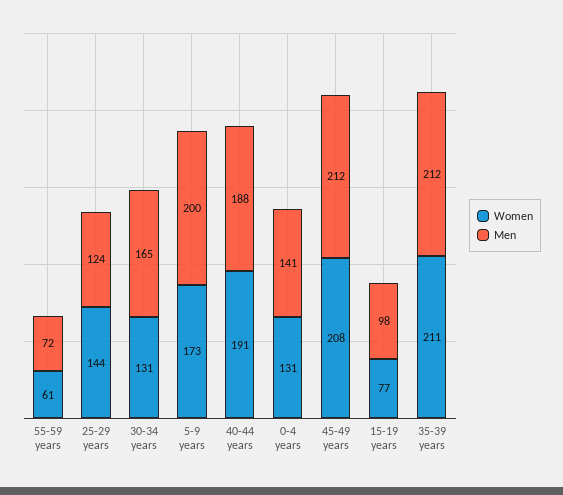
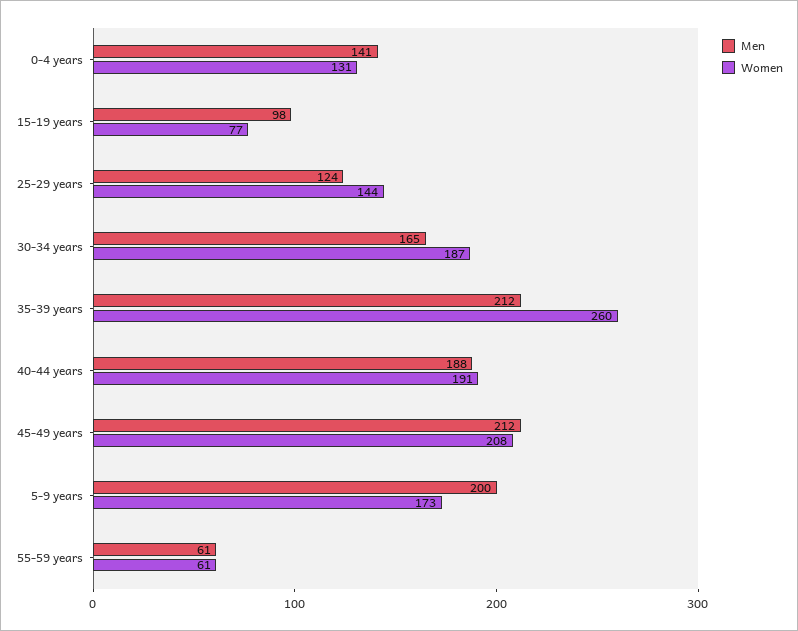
  {
    "Women": {
      "55-59 years": 61,
      "25-29 years": 144,
-     "30-34 years": 131,
+     "30-34 years": 187,
      "5-9 years": 173,
      "40-44 years": 191,
      "0-4 years": 131,
      "45-49 years": 208,
      "15-19 years": 77,
-     "35-39 years": 211
+     "35-39 years": 260
    },
    "Men": {
-     "55-59 years": 72,
+     "55-59 years": 61,
      "25-29 years": 124,
      "30-34 years": 165,
      "5-9 years": 200,
      "40-44 years": 188,
      "0-4 years": 141,
      "45-49 years": 212,
      "15-19 years": 98,
      "35-39 years": 212
    }
  }

